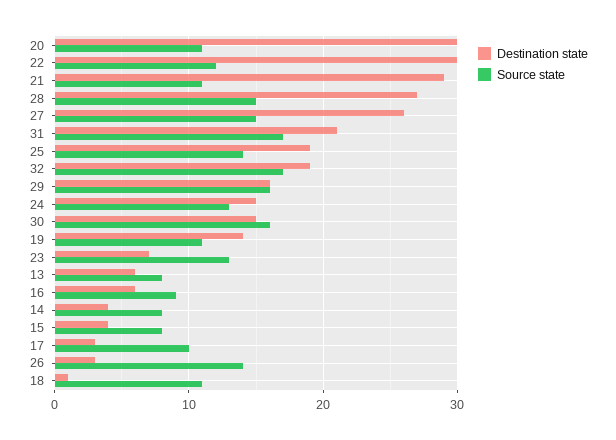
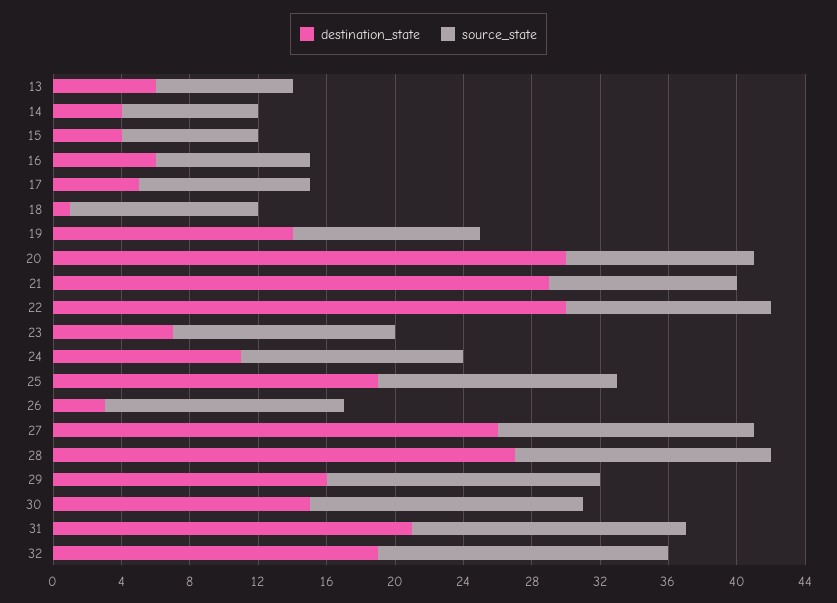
  {
    "Destination state": {
      "20": 30,
      "22": 30,
      "21": 29,
      "28": 27,
      "27": 26,
      "31": 21,
      "25": 19,
      "32": 19,
      "29": 16,
-     "24": 15,
+     "24": 11,
      "30": 15,
      "19": 14,
      "23": 7,
      "13": 6,
      "16": 6,
      "14": 4,
      "15": 4,
-     "17": 3,
+     "17": 5,
      "26": 3,
      "18": 1
    },
    "Source state": {
      "20": 11,
      "22": 12,
      "21": 11,
      "28": 15,
      "27": 15,
-     "31": 17,
+     "31": 16,
      "25": 14,
      "32": 17,
      "29": 16,
      "24": 13,
      "30": 16,
      "19": 11,
      "23": 13,
      "13": 8,
      "16": 9,
      "14": 8,
      "15": 8,
      "17": 10,
      "26": 14,
      "18": 11
    }
  }

